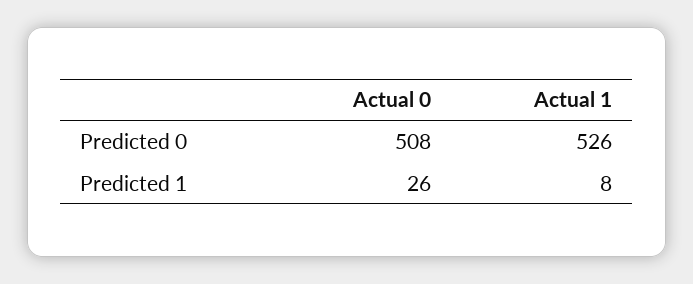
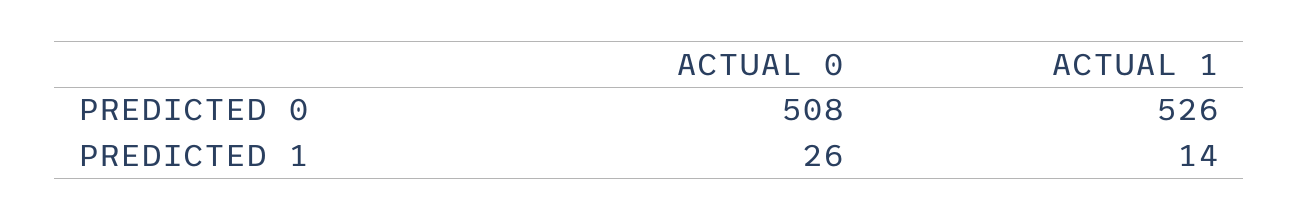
  {
    "Actual 0": {
      "Predicted 0": 508,
      "Predicted 1": 26
    },
    "Actual 1": {
      "Predicted 0": 526,
-     "Predicted 1": 8
+     "Predicted 1": 14
    }
  }

